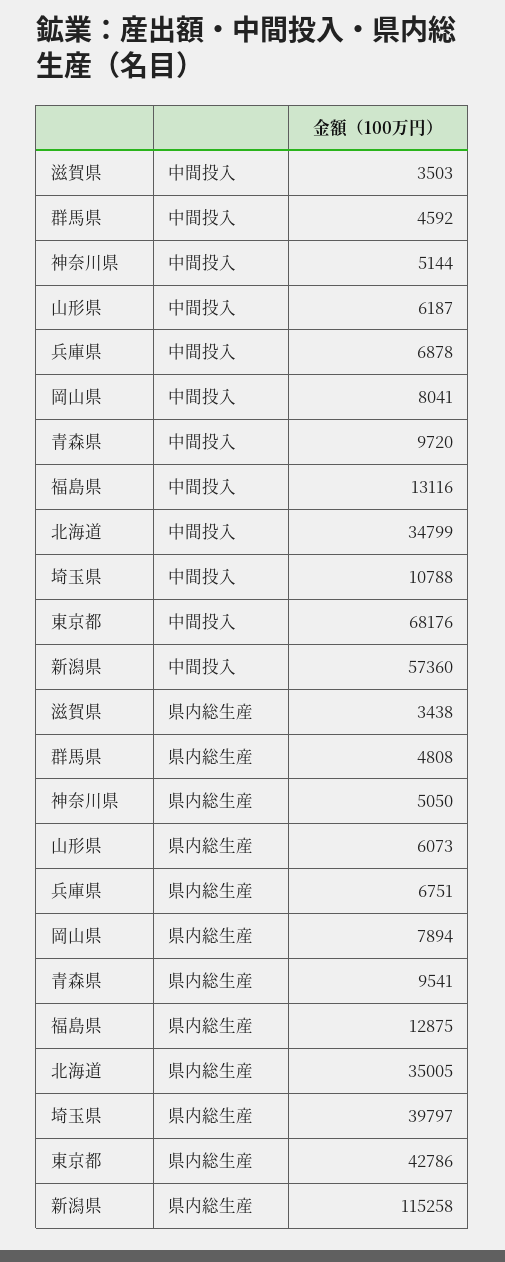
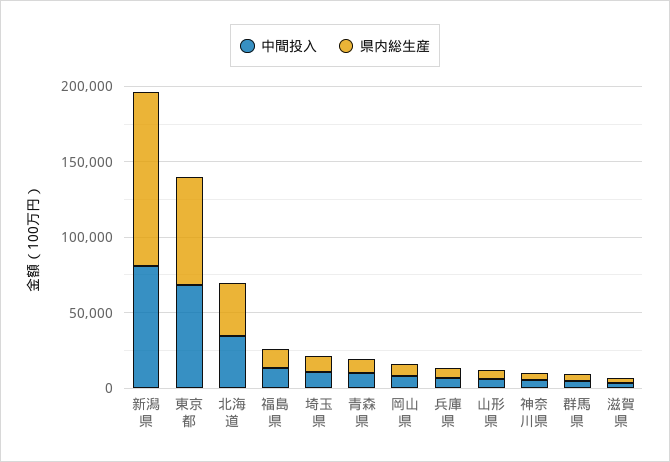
  {
    "中間投入": {
      "滋賀県": 3503,
      "群馬県": 4592,
      "神奈川県": 5144,
      "山形県": 6187,
      "兵庫県": 6878,
      "岡山県": 8041,
      "青森県": 9720,
      "福島県": 13116,
      "北海道": 34799,
      "埼玉県": 10788,
      "東京都": 68176,
-     "新潟県": 57360
+     "新潟県": 80000
    },
    "県内総生産": {
      "滋賀県": 3438,
      "群馬県": 4808,
      "神奈川県": 5050,
      "山形県": 6073,
      "兵庫県": 6751,
      "岡山県": 7894,
      "青森県": 9541,
      "福島県": 12875,
      "北海道": 35005,
-     "埼玉県": 39797,
+     "埼玉県": 10000,
-     "東京都": 42786,
+     "東京都": 70000,
      "新潟県": 115258
    }
  }

